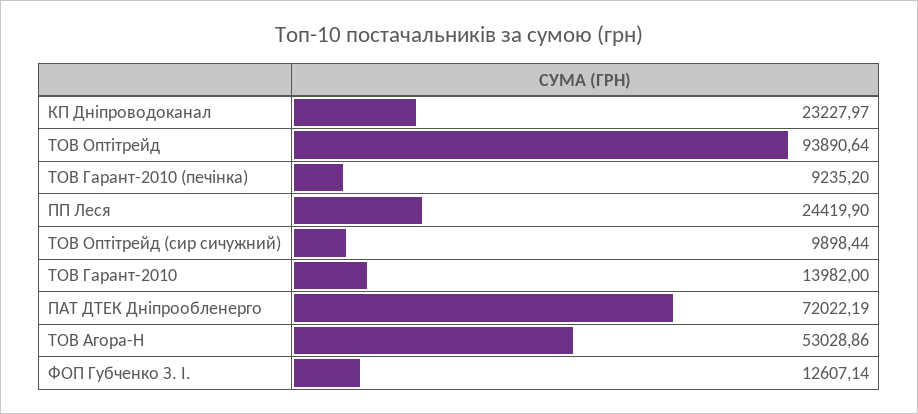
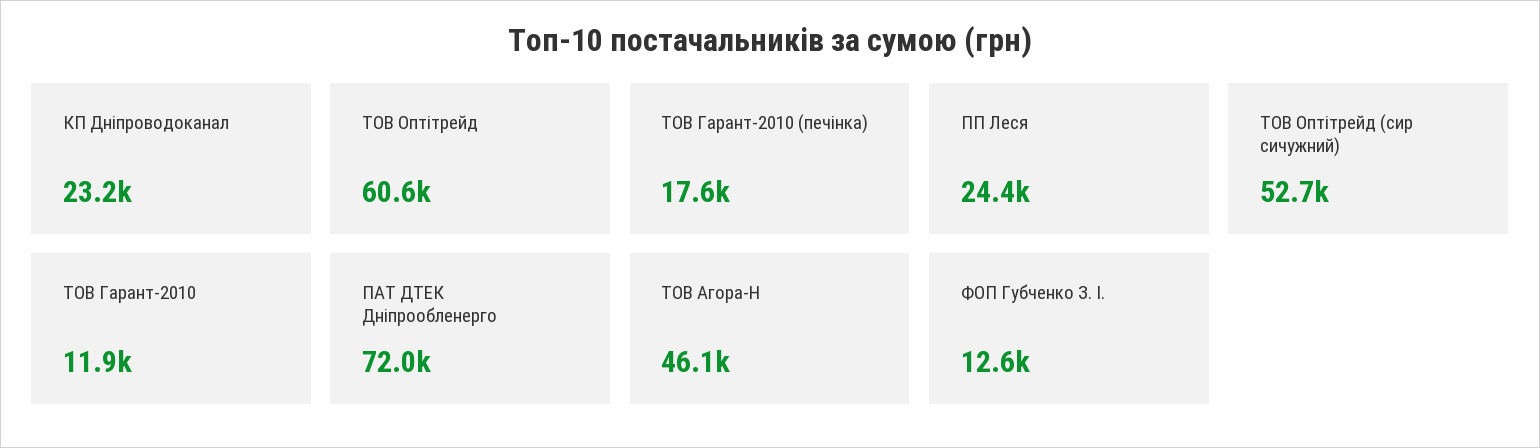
  {
    "КП Дніпроводоканал": 23227.97,
-   "ТОВ Оптітрейд": 93890.64,
+   "ТОВ Оптітрейд": 60600,
-   "ТОВ Гарант-2010 (печінка)": 9235.2,
+   "ТОВ Гарант-2010 (печінка)": 17600,
    "ПП Леся": 24419.9,
-   "ТОВ Оптітрейд (сир сичужний)": 9898.44,
+   "ТОВ Оптітрейд (сир сичужний)": 52700,
-   "ТОВ Гарант-2010": 13982,
+   "ТОВ Гарант-2010": 11900,
    "ПАТ ДТЕК Дніпрообленерго": 72022.19,
-   "ТОВ Агора-Н": 53028.86,
+   "ТОВ Агора-Н": 46100,
    "ФОП Губченко З. І.": 12607.14
  }

